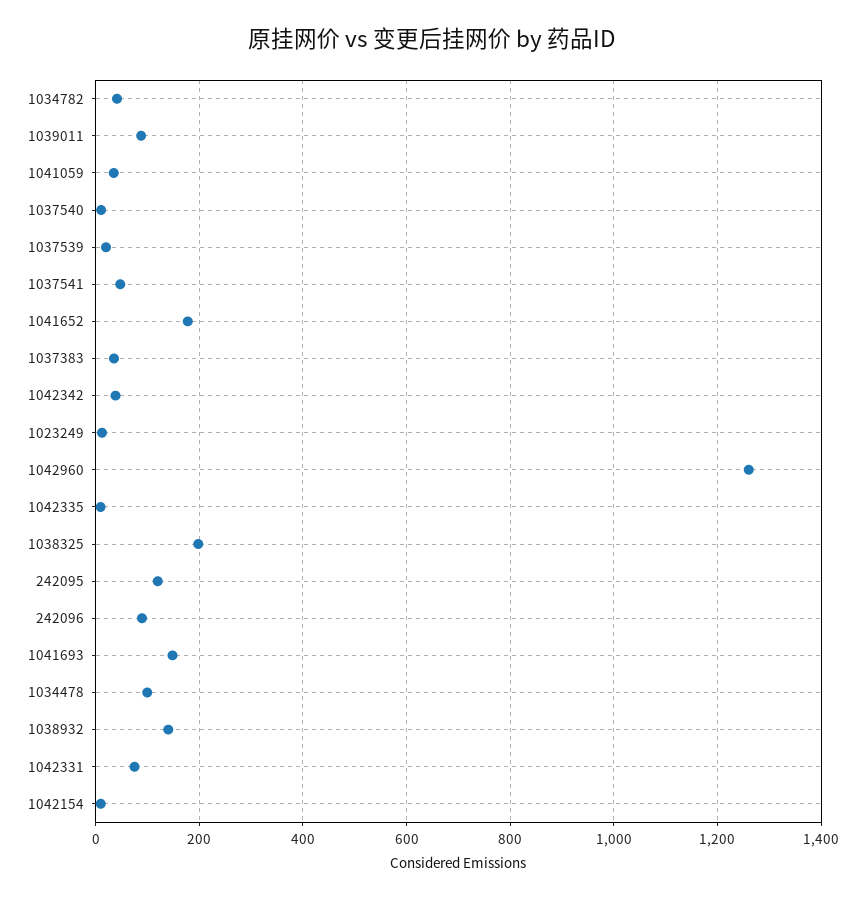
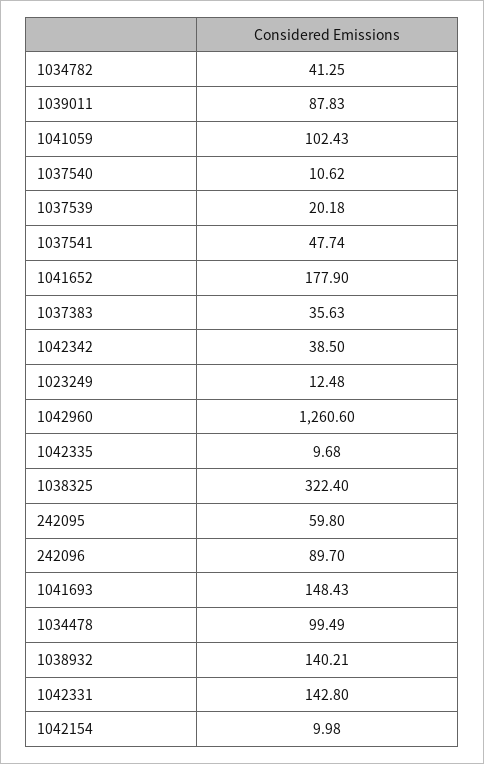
  {
    "1034782": 41.25,
    "1039011": 87.83,
-   "1041059": 40,
+   "1041059": 102.43,
    "1037540": 10.62,
    "1037539": 20.18,
    "1037541": 47.74,
    "1041652": 177.9,
    "1037383": 35.63,
    "1042342": 38.5,
    "1023249": 12.48,
    "1042960": 1260.6,
    "1042335": 9.68,
-   "1038325": 200,
+   "1038325": 322.4,
-   "242095": 120,
+   "242095": 59.8,
    "242096": 89.7,
    "1041693": 148.43,
    "1034478": 99.49,
    "1038932": 140.21,
-   "1042331": 80,
+   "1042331": 142.8,
    "1042154": 9.98
  }

